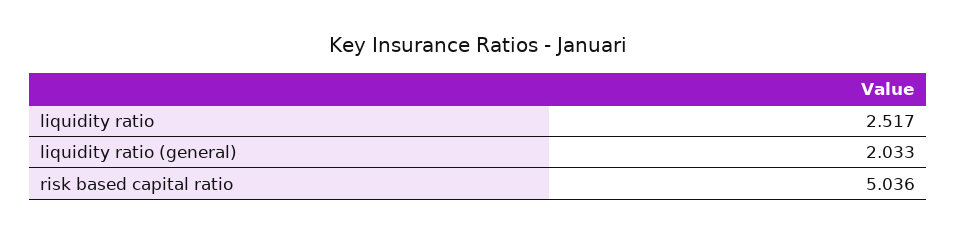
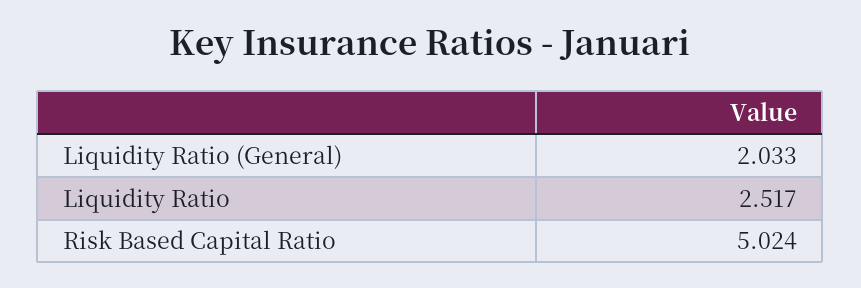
  {
    "liquidity ratio": 2.517,
    "liquidity ratio (general)": 2.033,
-   "risk based capital ratio": 5.036
+   "risk based capital ratio": 5.024
  }

